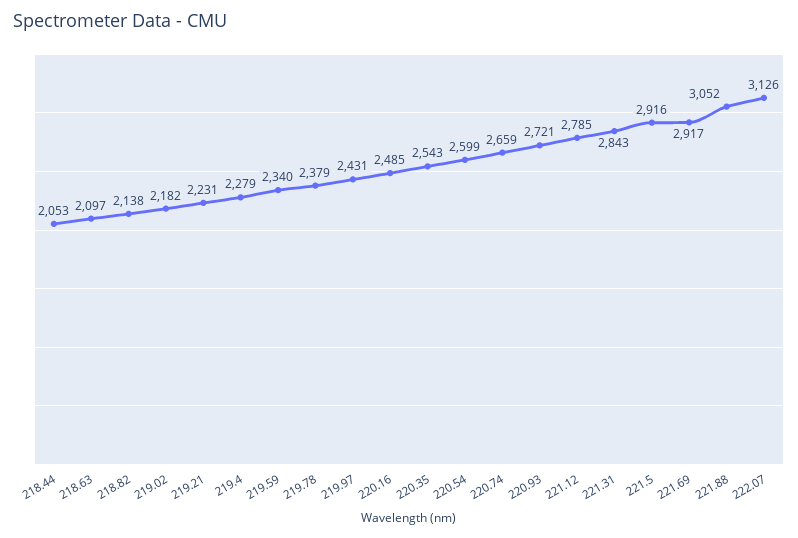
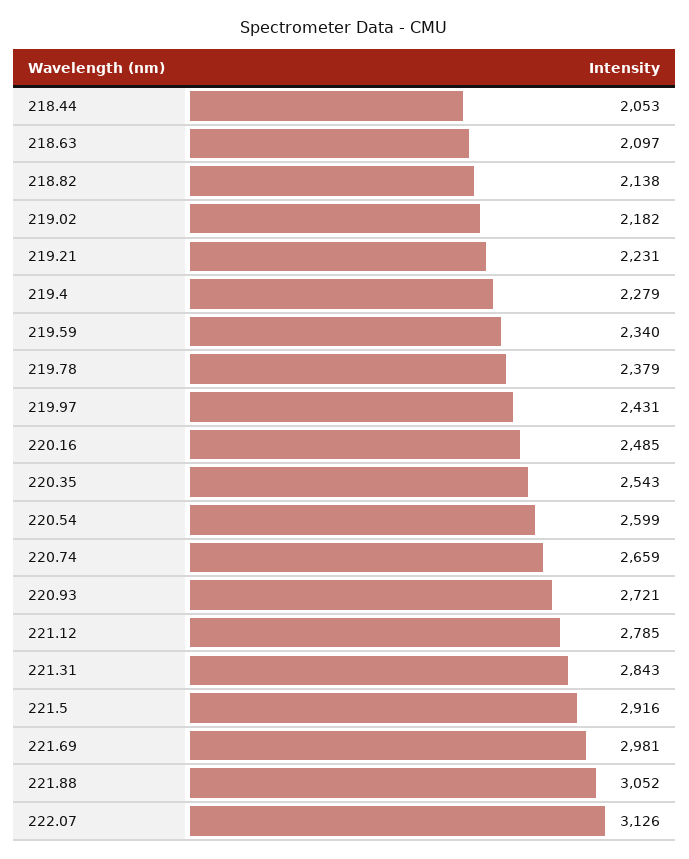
  {
    "218.44": 2053,
    "218.63": 2097,
    "218.82": 2138,
    "219.02": 2182,
    "219.21": 2231,
    "219.4": 2279,
    "219.59": 2340,
    "219.78": 2379,
    "219.97": 2431,
    "220.16": 2485,
    "220.35": 2543,
    "220.54": 2599,
    "220.74": 2659,
    "220.93": 2721,
    "221.12": 2785,
    "221.31": 2843,
    "221.5": 2916,
-   "221.69": 2917,
+   "221.69": 2981,
    "221.88": 3052,
    "222.07": 3126
  }

